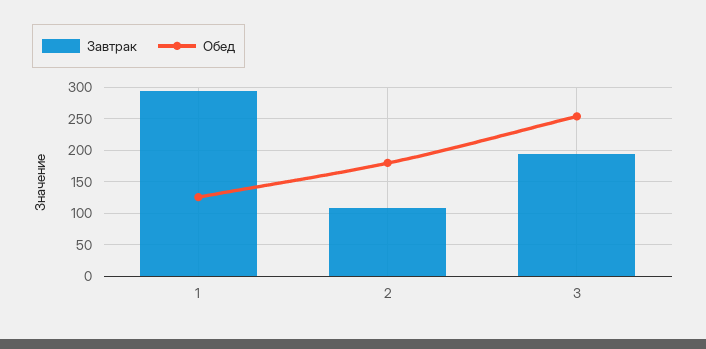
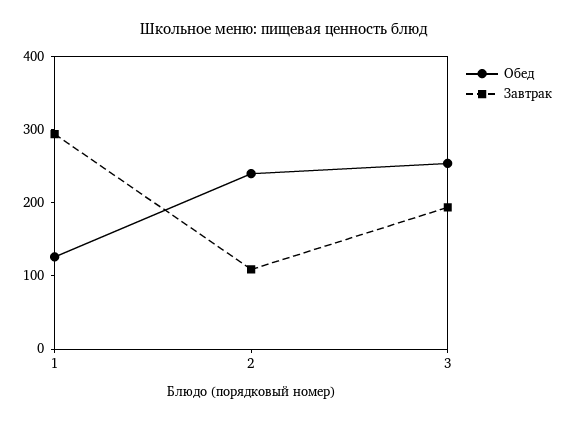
  {
    "Завтрак": {
      "1": 290,
      "2": 110,
      "3": 190
    },
    "Обед": {
      "1": 130,
-     "2": 180,
+     "2": 240,
      "3": 250
    }
  }

